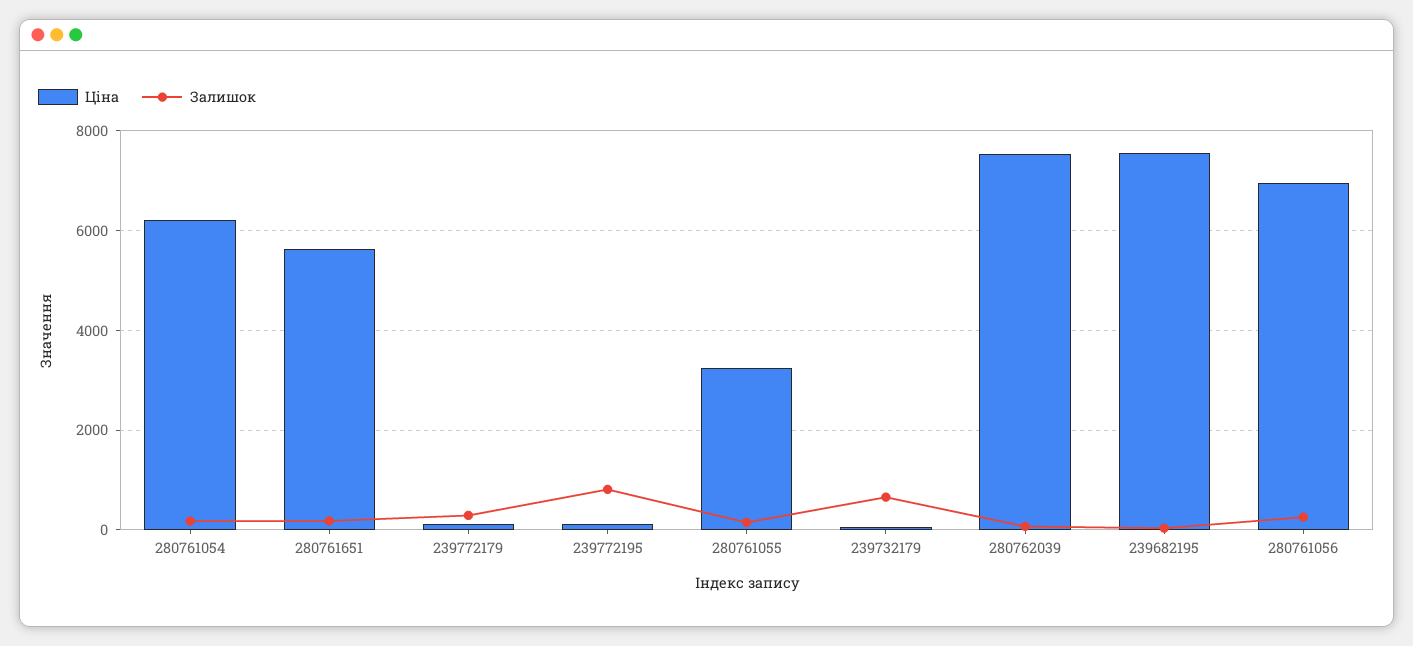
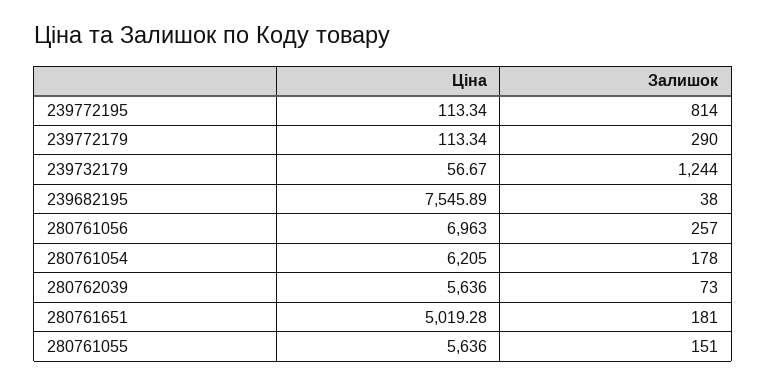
  {
    "Ціна": {
      "280761054": 6205,
-     "280761651": 5600,
+     "280761651": 5019.28,
      "239772179": 113.34,
      "239772195": 113.34,
-     "280761055": 3200,
+     "280761055": 5636,
      "239732179": 56.67,
-     "280762039": 7600,
+     "280762039": 5636,
      "239682195": 7545.89,
      "280761056": 6963
    },
    "Залишок": {
      "280761054": 178,
      "280761651": 181,
      "239772179": 290,
      "239772195": 814,
      "280761055": 151,
-     "239732179": 600,
+     "239732179": 1244,
      "280762039": 73,
      "239682195": 38,
      "280761056": 257
    }
  }

